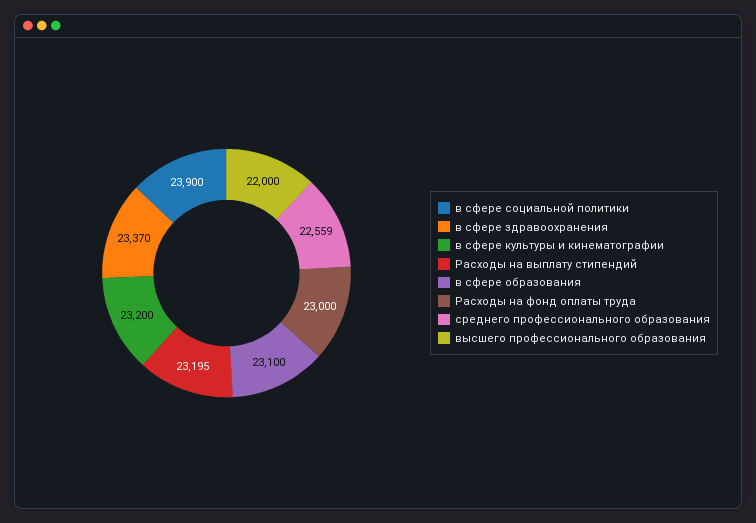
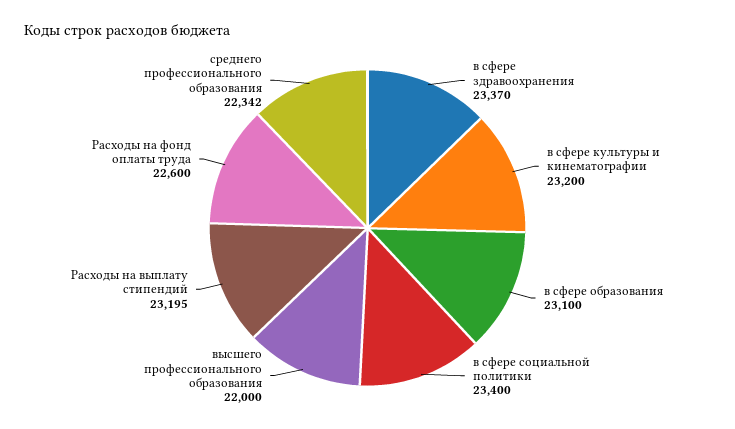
  {
-   "в сфере социальной политики": 23900,
+   "в сфере социальной политики": 23400,
    "в сфере здравоохранения": 23370,
    "в сфере культуры и кинематографии": 23200,
    "Расходы на выплату стипендий": 23195,
    "в сфере образования": 23100,
-   "Расходы на фонд оплаты труда": 23000,
+   "Расходы на фонд оплаты труда": 22600,
-   "среднего профессионального образования": 22559,
+   "среднего профессионального образования": 22342,
    "высшего профессионального образования": 22000
  }

